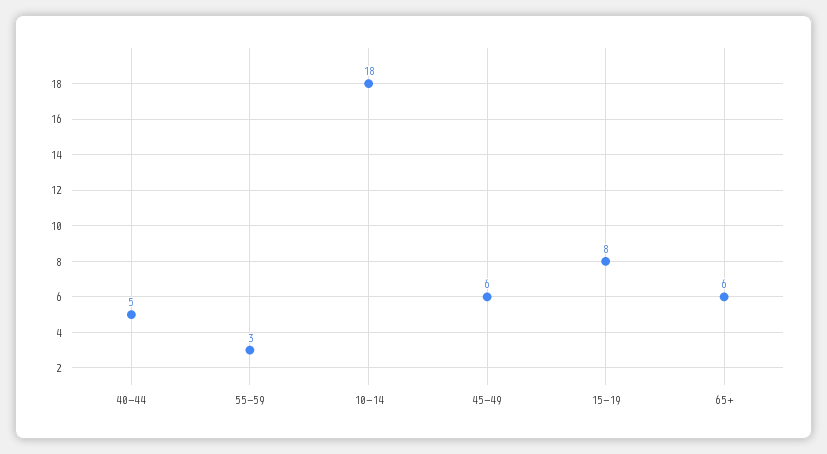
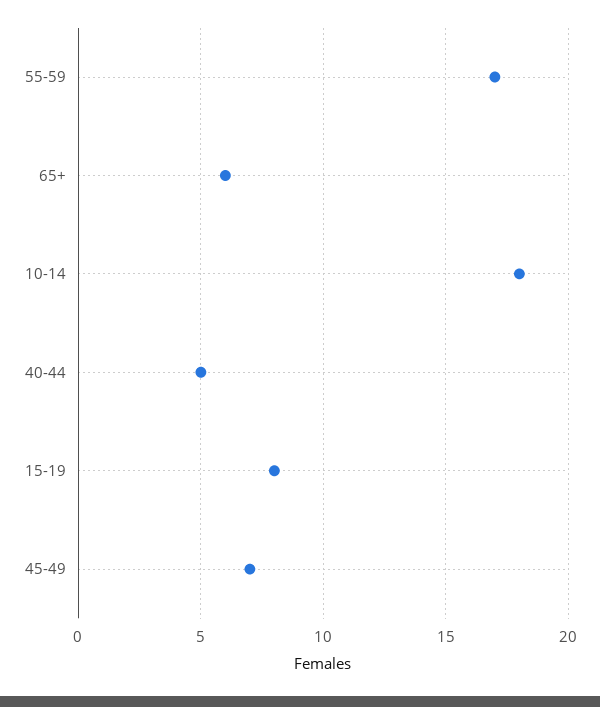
  {
    "40-44": 5,
-   "55-59": 3,
+   "55-59": 17,
    "10-14": 18,
-   "45-49": 6,
+   "45-49": 7,
    "15-19": 8,
    "65+": 6
  }

